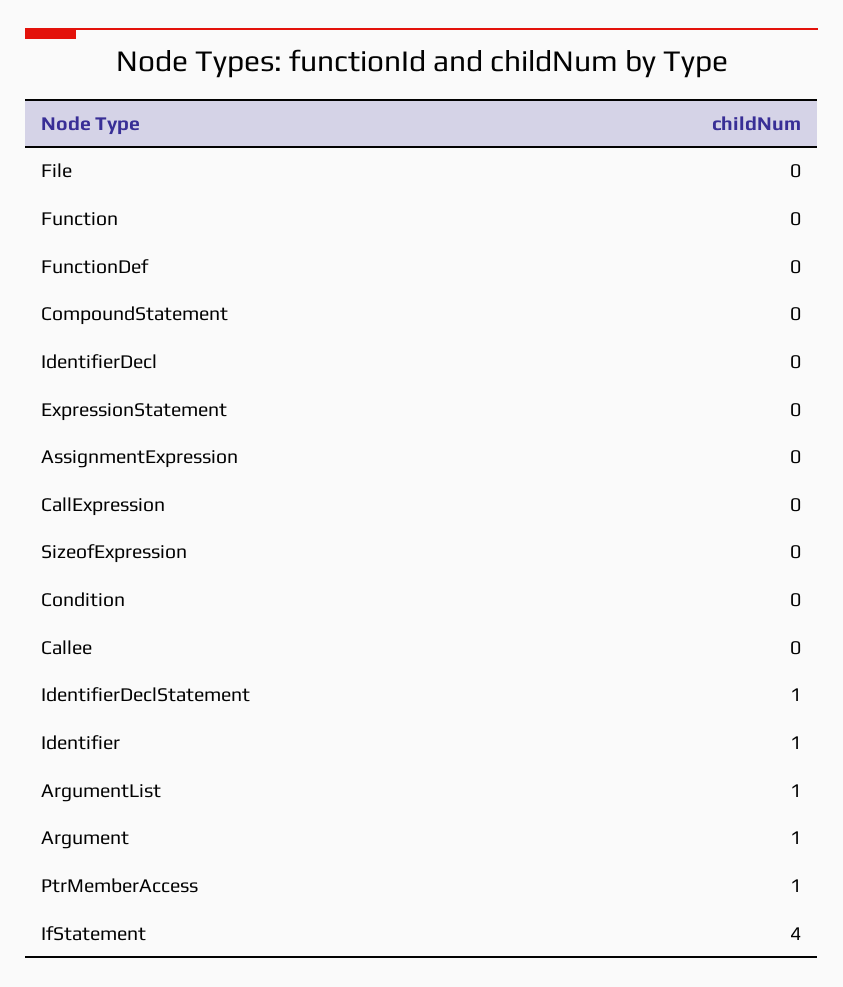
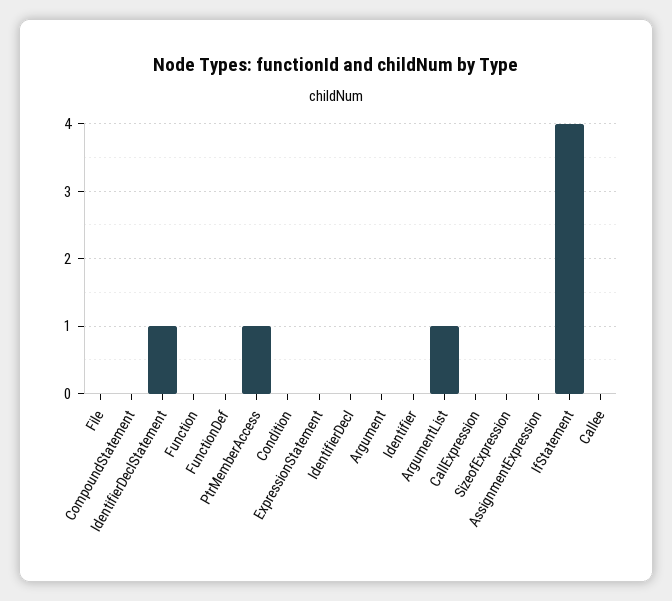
  {
    "File": 0,
    "Function": 0,
    "FunctionDef": 0,
    "CompoundStatement": 0,
    "IdentifierDecl": 0,
    "ExpressionStatement": 0,
    "AssignmentExpression": 0,
    "CallExpression": 0,
    "SizeofExpression": 0,
    "Condition": 0,
    "Callee": 0,
    "IdentifierDeclStatement": 1,
-   "Identifier": 1,
+   "Identifier": 0,
    "ArgumentList": 1,
-   "Argument": 1,
+   "Argument": 0,
    "PtrMemberAccess": 1,
    "IfStatement": 4
  }

